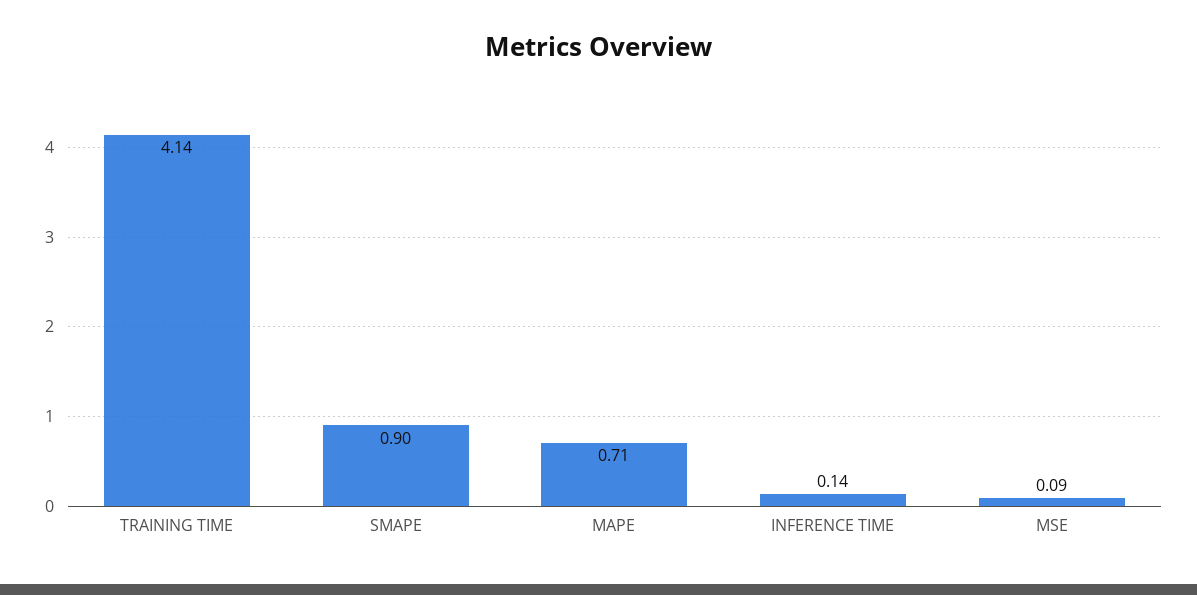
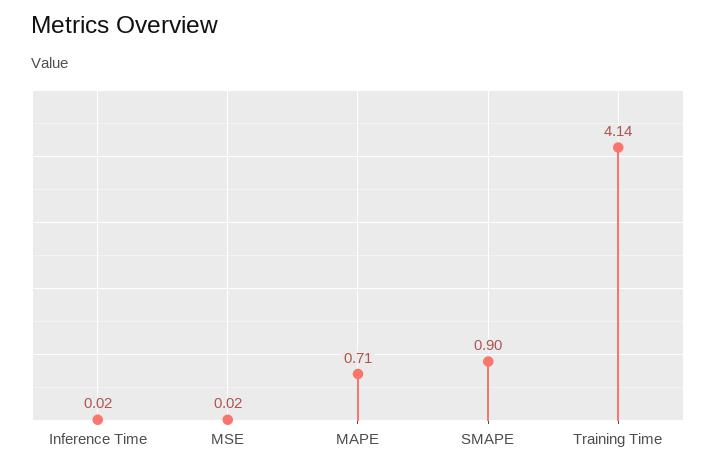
  {
    "TRAINING TIME": 4.14,
    "SMAPE": 0.9,
    "MAPE": 0.71,
-   "INFERENCE TIME": 0.14,
+   "INFERENCE TIME": 0.02,
-   "MSE": 0.09
+   "MSE": 0.02
  }

